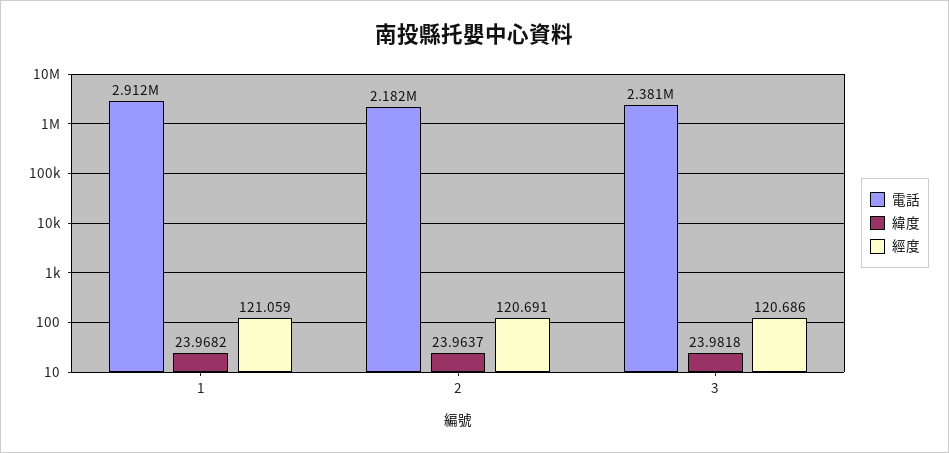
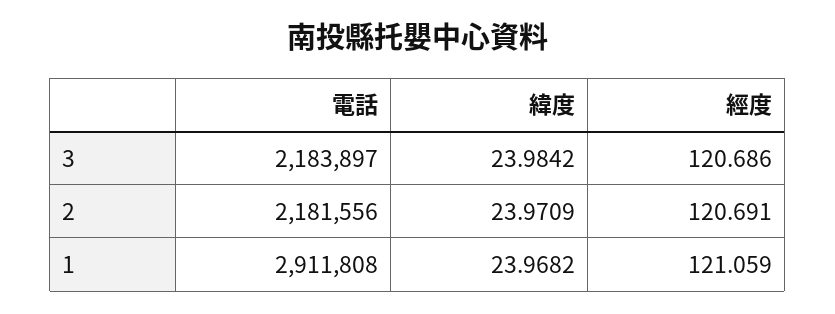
  {
    "電話": {
      "1": 2911808,
      "2": 2181556,
-     "3": 2381000
+     "3": 2183897
    },
    "緯度": {
      "1": 23.9682,
-     "2": 23.9637,
+     "2": 23.9709,
-     "3": 23.9818
+     "3": 23.9842
    },
    "經度": {
      "1": 121.059,
      "2": 120.691,
      "3": 120.686
    }
  }

